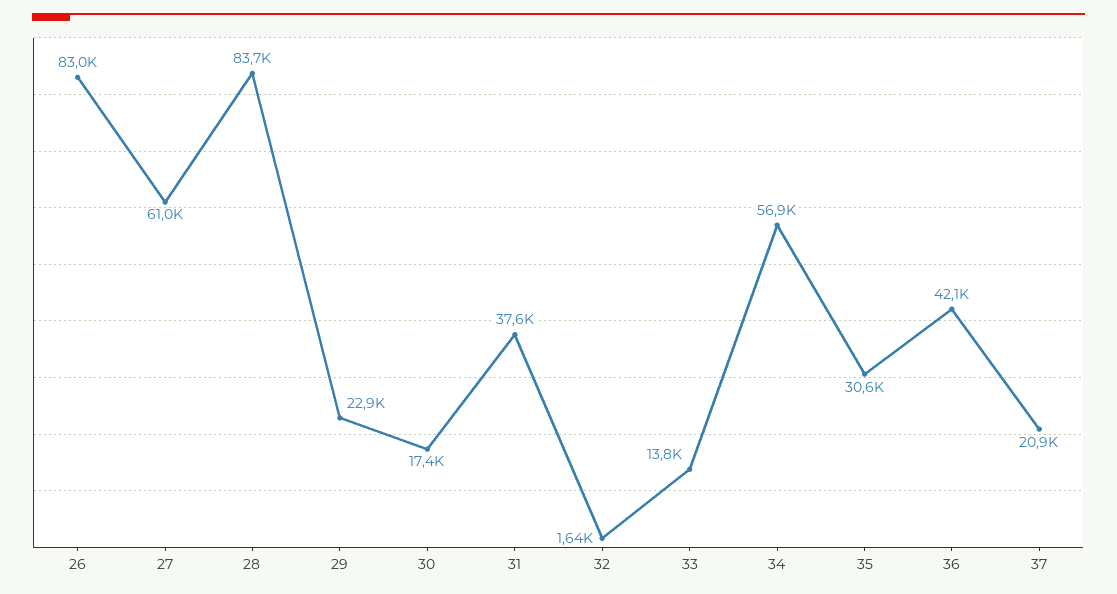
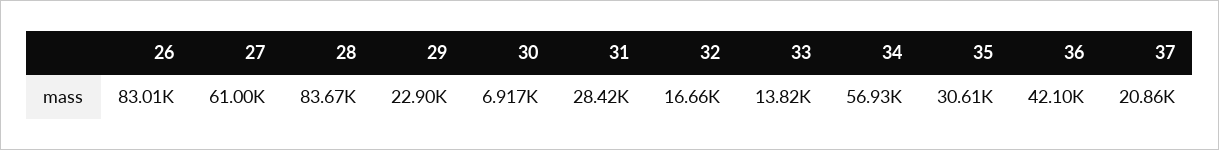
  {
    "26": 83010,
    "27": 61000,
    "28": 83670,
    "29": 22900,
-   "30": 17400,
+   "30": 6917,
-   "31": 37600,
+   "31": 28420,
-   "32": 1640,
+   "32": 16660,
    "33": 13820,
    "34": 56930,
    "35": 30610,
    "36": 42100,
    "37": 20860
  }

